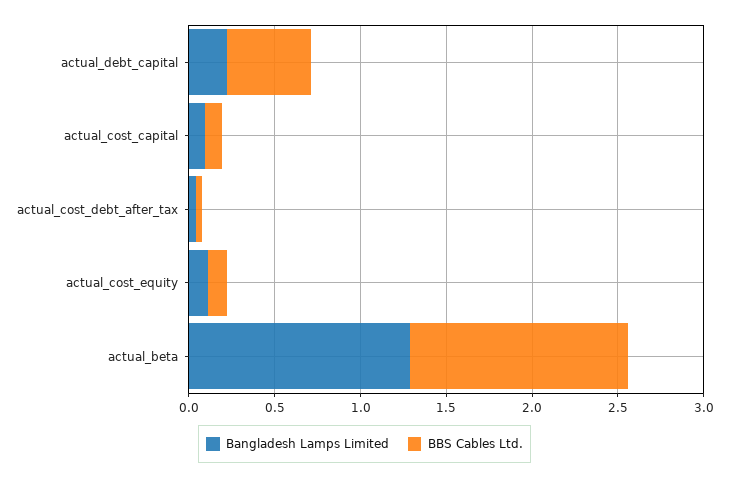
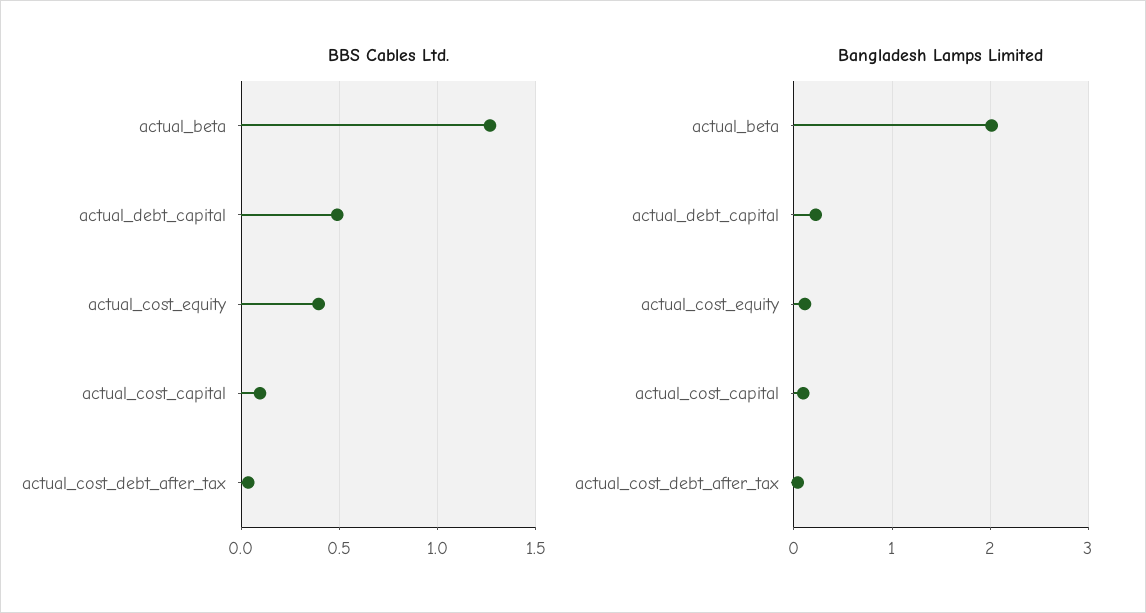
  {
    "Bangladesh Lamps Limited": {
      "actual_debt_capital": 0.2,
      "actual_cost_capital": 0.1,
      "actual_cost_debt_after_tax": 0,
      "actual_cost_equity": 0.1,
-     "actual_beta": 1.3
+     "actual_beta": 2
    },
    "BBS Cables Ltd.": {
      "actual_debt_capital": 0.5,
      "actual_cost_capital": 0.1,
      "actual_cost_debt_after_tax": 0.05,
-     "actual_cost_equity": 0.1,
+     "actual_cost_equity": 0.4,
      "actual_beta": 1.25
    }
  }

